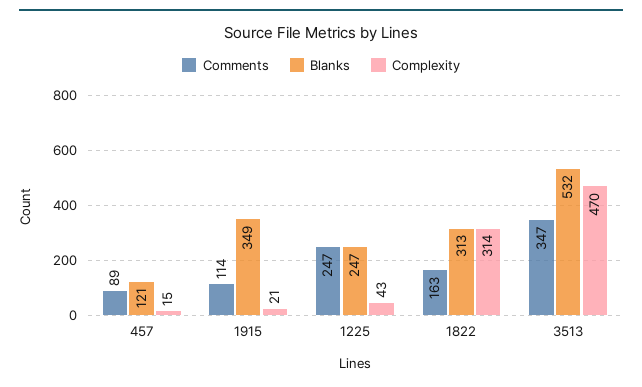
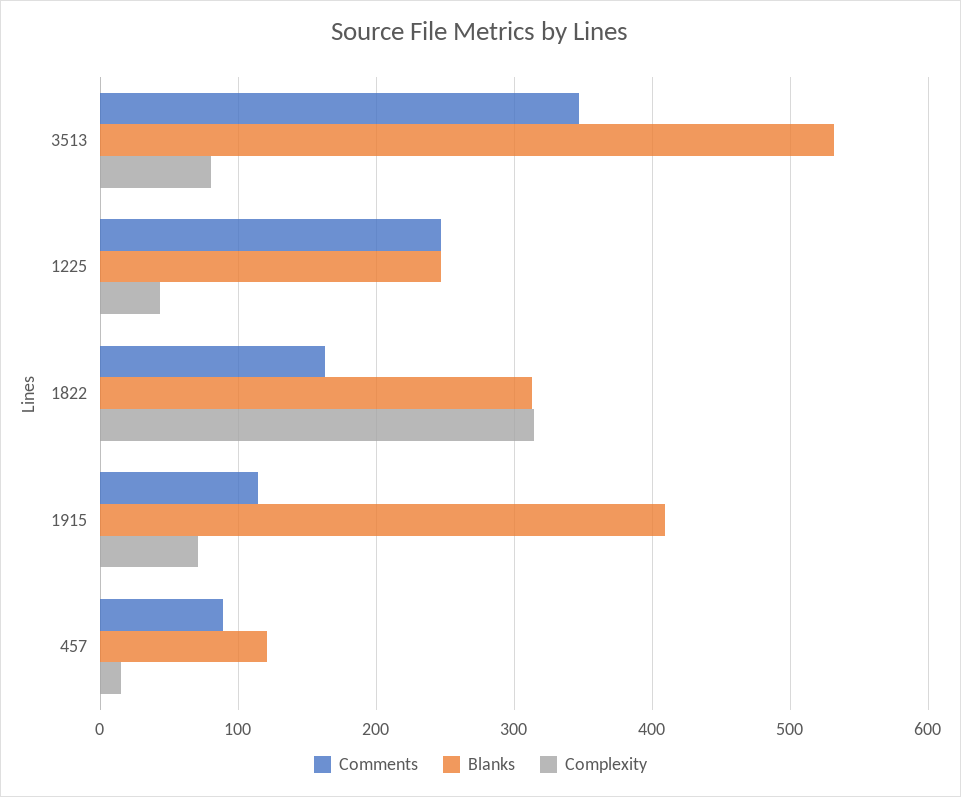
  {
    "Comments": {
      "457": 89,
      "1915": 114,
      "1225": 247,
      "1822": 163,
      "3513": 347
    },
    "Blanks": {
      "457": 121,
-     "1915": 349,
+     "1915": 410,
      "1225": 247,
      "1822": 313,
      "3513": 532
    },
    "Complexity": {
      "457": 15,
-     "1915": 21,
+     "1915": 70,
      "1225": 43,
      "1822": 314,
-     "3513": 470
+     "3513": 80
    }
  }

